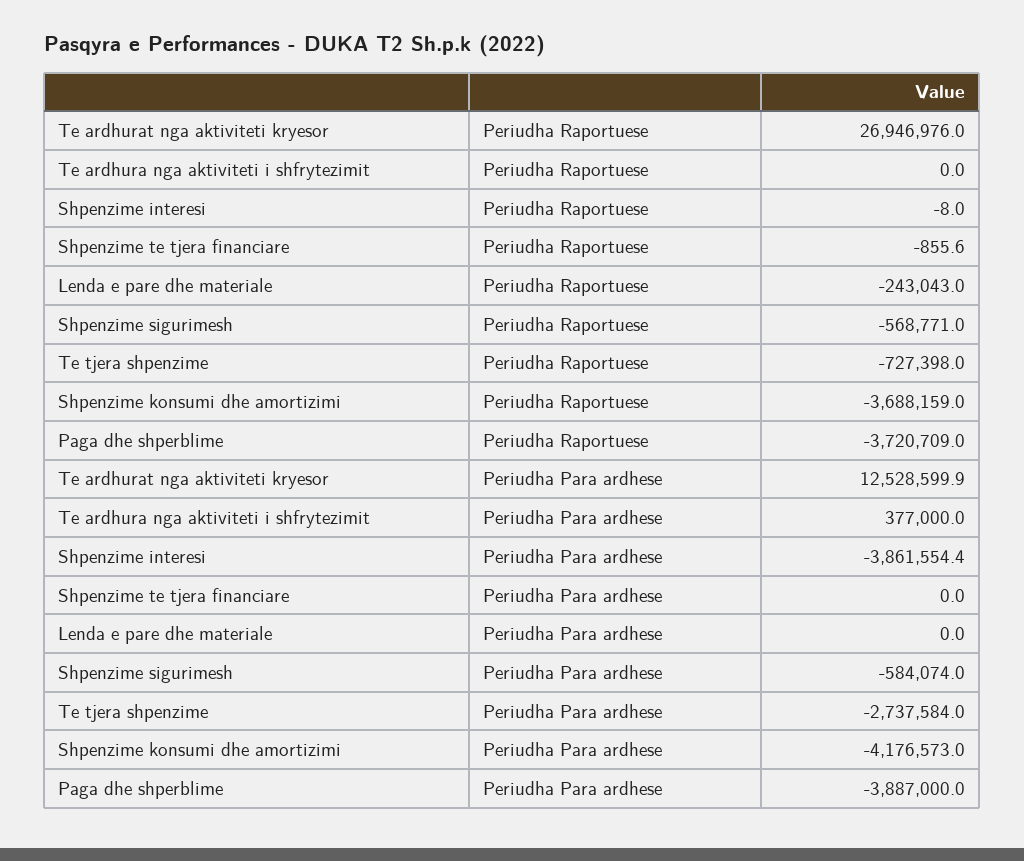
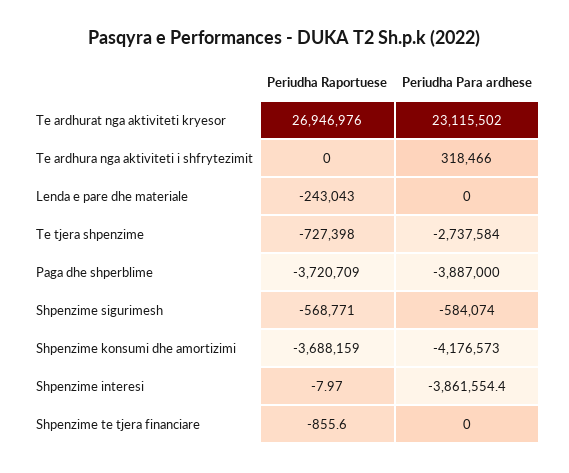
  {
    "Te ardhurat nga aktiviteti kryesor": {
      "Periudha Raportuese": 26946976,
-     "Periudha Para ardhese": 12528599.9
+     "Periudha Para ardhese": 23115502
    },
    "Te ardhura nga aktiviteti i shfrytezimit": {
      "Periudha Raportuese": 0,
-     "Periudha Para ardhese": 377000
+     "Periudha Para ardhese": 318466
    },
    "Shpenzime interesi": {
      "Periudha Raportuese": -7.97,
      "Periudha Para ardhese": -3861554.4
    },
    "Shpenzime te tjera financiare": {
      "Periudha Raportuese": -855.6,
      "Periudha Para ardhese": 0
    },
    "Lenda e pare dhe materiale": {
      "Periudha Raportuese": -243043,
      "Periudha Para ardhese": 0
    },
    "Shpenzime sigurimesh": {
      "Periudha Raportuese": -568771,
      "Periudha Para ardhese": -584074
    },
    "Te tjera shpenzime": {
      "Periudha Raportuese": -727398,
      "Periudha Para ardhese": -2737584
    },
    "Shpenzime konsumi dhe amortizimi": {
      "Periudha Raportuese": -3688159,
      "Periudha Para ardhese": -4176573
    },
    "Paga dhe shperblime": {
      "Periudha Raportuese": -3720709,
      "Periudha Para ardhese": -3887000
    }
  }

